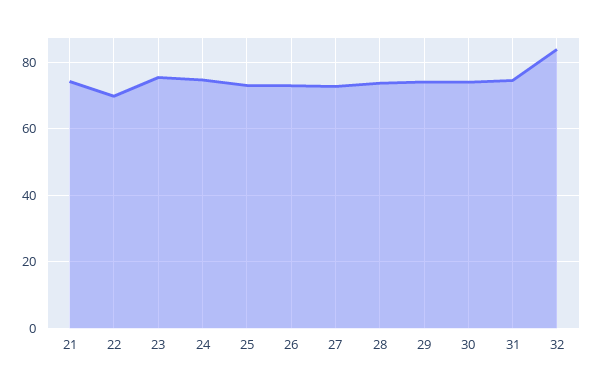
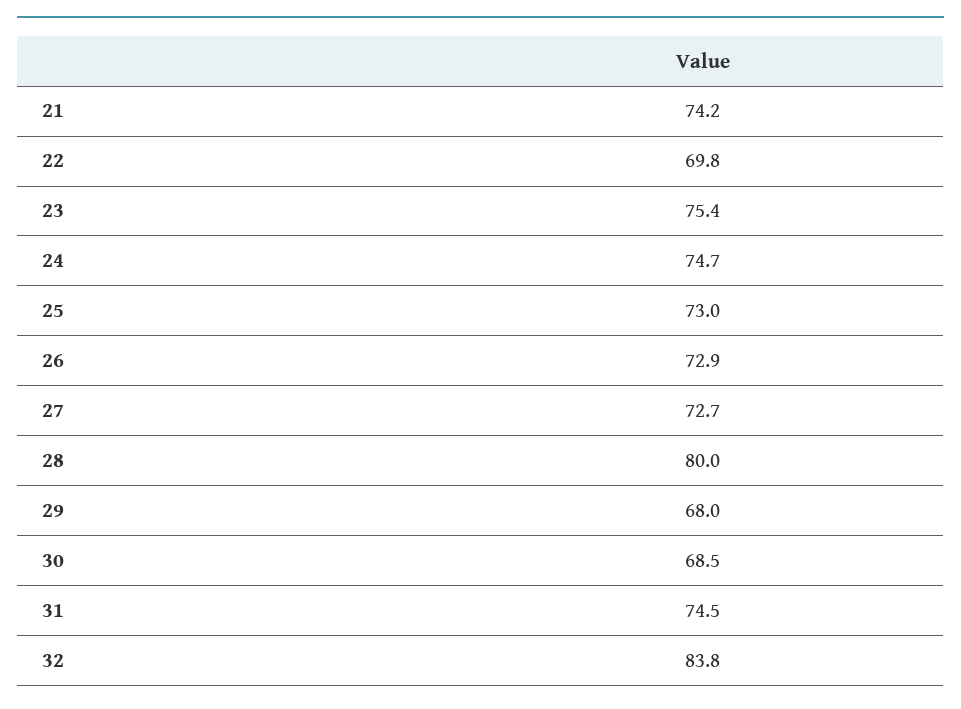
  {
    "21": 74.2,
    "22": 69.8,
    "23": 75.4,
    "24": 74.7,
    "25": 73,
    "26": 72.9,
    "27": 72.7,
-   "28": 74,
+   "28": 80,
-   "29": 74,
+   "29": 68,
-   "30": 74,
+   "30": 68.5,
    "31": 74.5,
    "32": 83.8
  }

